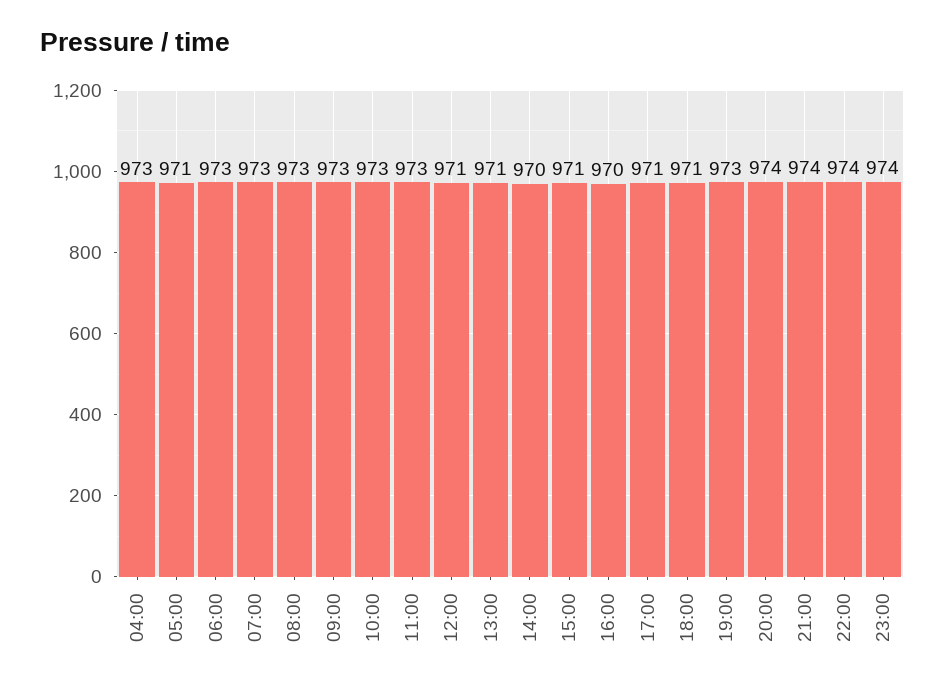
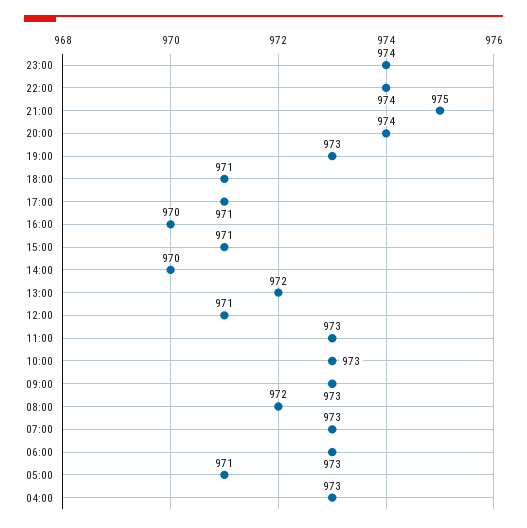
  {
    "04:00": 973,
    "05:00": 971,
    "06:00": 973,
    "07:00": 973,
-   "08:00": 973,
+   "08:00": 972,
    "09:00": 973,
    "10:00": 973,
    "11:00": 973,
    "12:00": 971,
-   "13:00": 971,
+   "13:00": 972,
    "14:00": 970,
    "15:00": 971,
    "16:00": 970,
    "17:00": 971,
    "18:00": 971,
    "19:00": 973,
    "20:00": 974,
-   "21:00": 974,
+   "21:00": 975,
    "22:00": 974,
    "23:00": 974
  }

